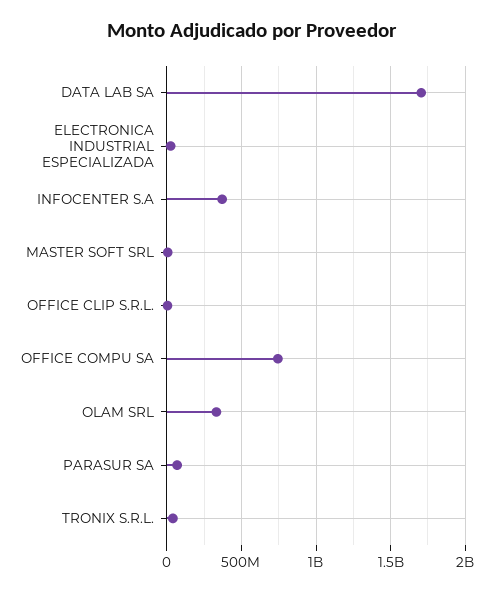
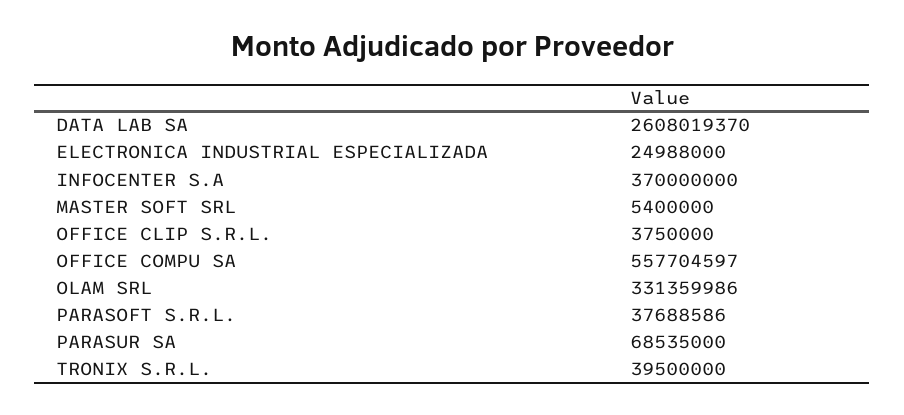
  {
-   "DATA LAB SA": 1700000000,
+   "DATA LAB SA": 2608019370,
    "ELECTRONICA INDUSTRIAL ESPECIALIZADA": 24988000,
    "INFOCENTER S.A": 370000000,
    "MASTER SOFT SRL": 5400000,
    "OFFICE CLIP S.R.L.": 3750000,
-   "OFFICE COMPU SA": 750000000,
+   "OFFICE COMPU SA": 557704597,
    "OLAM SRL": 331359986,
    "PARASUR SA": 68535000,
-   "TRONIX S.R.L.": 39500000
+   "TRONIX S.R.L.": 39500000,
+   "PARASOFT S.R.L.": 37688586
  }

